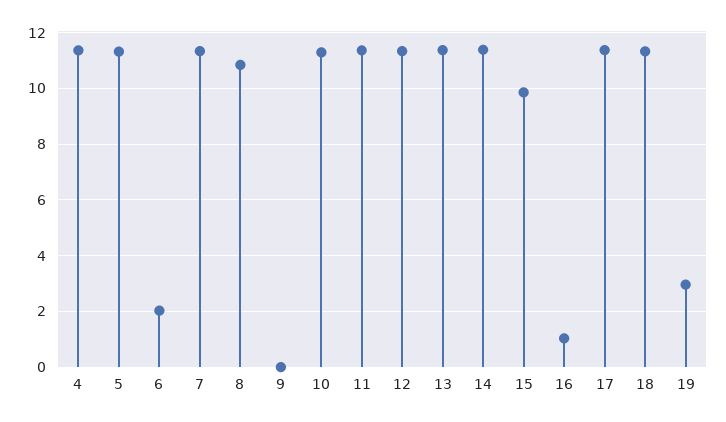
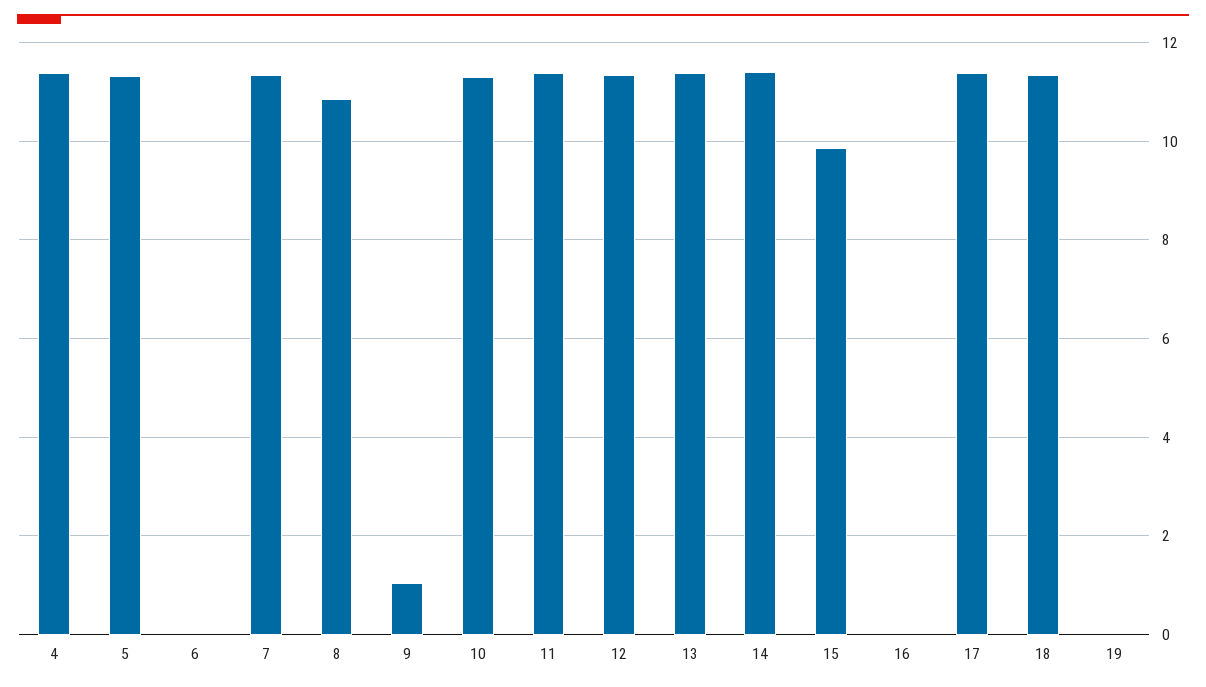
  {
    "4": 11.4,
    "5": 11.4,
-   "6": 2,
+   "6": 0,
    "7": 11.4,
    "8": 10.8,
-   "9": 0,
+   "9": 1,
    "10": 11.4,
    "11": 11.4,
    "12": 11.4,
    "13": 11.4,
    "14": 11.4,
    "15": 9.8,
-   "16": 1,
+   "16": 0,
    "17": 11.4,
    "18": 11.4,
-   "19": 3
+   "19": 0
  }

